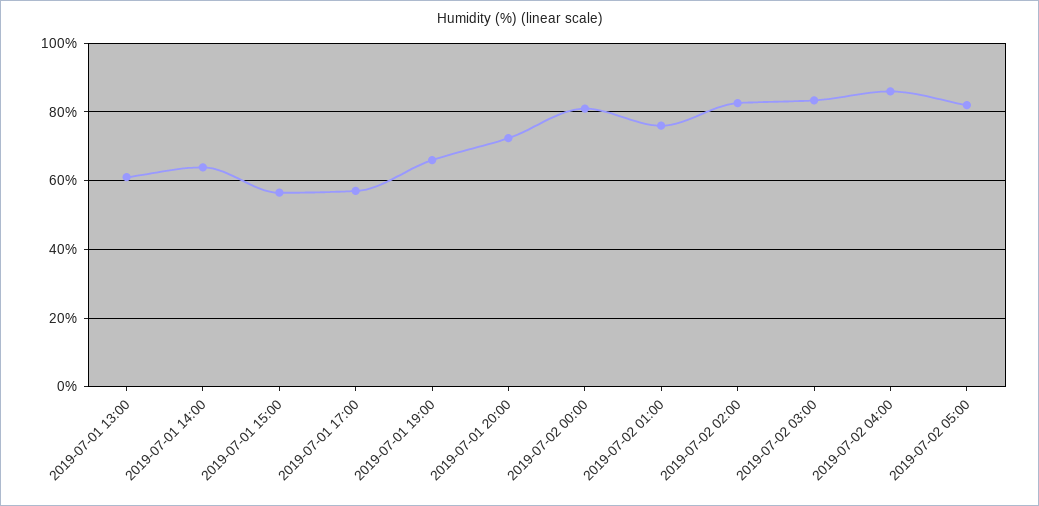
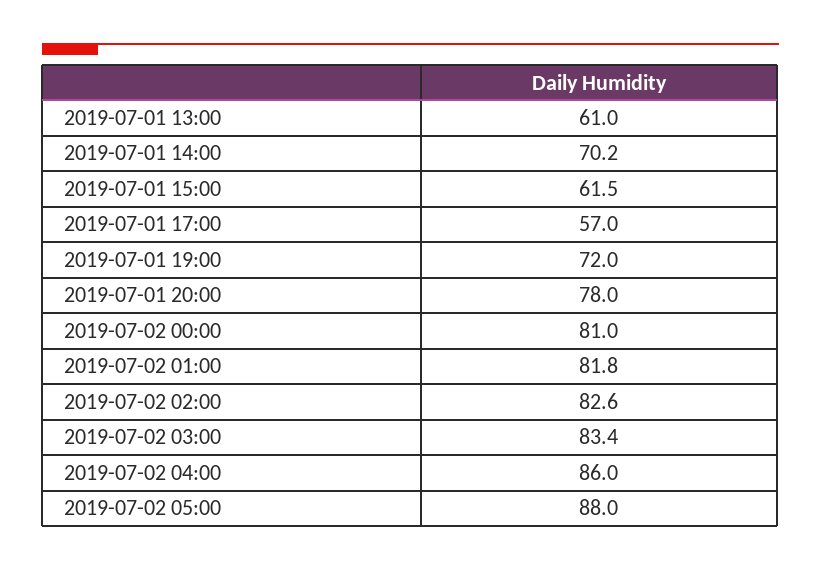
  {
    "2019-07-01 13:00": 61,
-   "2019-07-01 14:00": 64,
+   "2019-07-01 14:00": 70.2,
-   "2019-07-01 15:00": 56,
+   "2019-07-01 15:00": 61.5,
    "2019-07-01 17:00": 57,
-   "2019-07-01 19:00": 66,
+   "2019-07-01 19:00": 72,
-   "2019-07-01 20:00": 72,
+   "2019-07-01 20:00": 78,
    "2019-07-02 00:00": 81,
-   "2019-07-02 01:00": 76,
+   "2019-07-02 01:00": 81.8,
    "2019-07-02 02:00": 82.6,
    "2019-07-02 03:00": 83.4,
    "2019-07-02 04:00": 86,
-   "2019-07-02 05:00": 82
+   "2019-07-02 05:00": 88
  }

